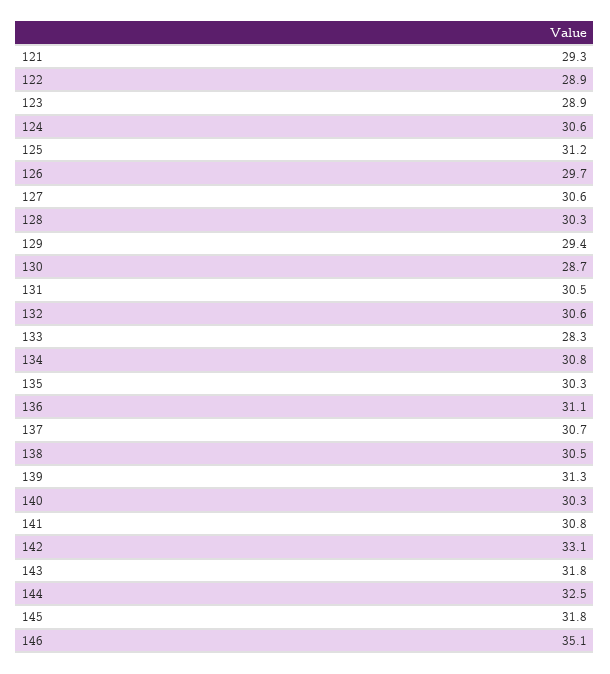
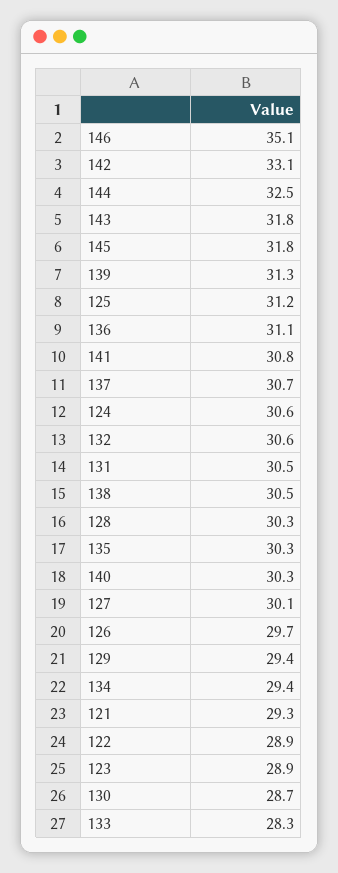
  {
    "121": 29.3,
    "122": 28.9,
    "123": 28.9,
    "124": 30.6,
    "125": 31.2,
    "126": 29.7,
-   "127": 30.6,
+   "127": 30.1,
    "128": 30.3,
    "129": 29.4,
    "130": 28.7,
    "131": 30.5,
    "132": 30.6,
    "133": 28.3,
-   "134": 30.8,
+   "134": 29.4,
    "135": 30.3,
    "136": 31.1,
    "137": 30.7,
    "138": 30.5,
    "139": 31.3,
    "140": 30.3,
    "141": 30.8,
    "142": 33.1,
    "143": 31.8,
    "144": 32.5,
    "145": 31.8,
    "146": 35.1
  }

